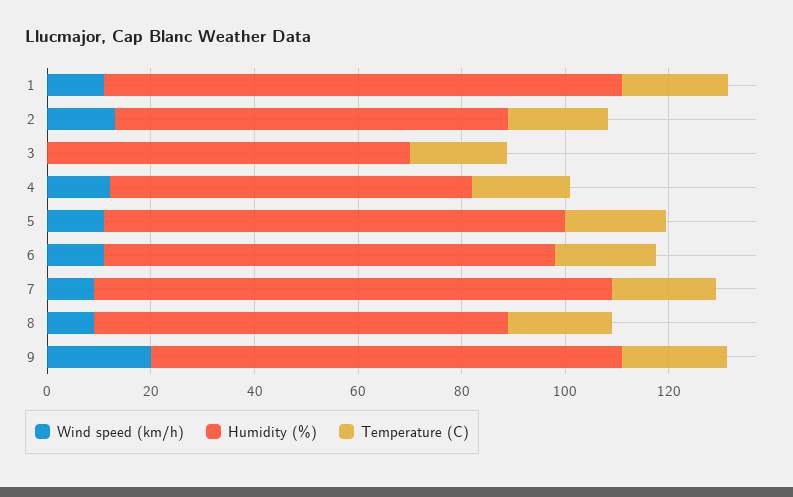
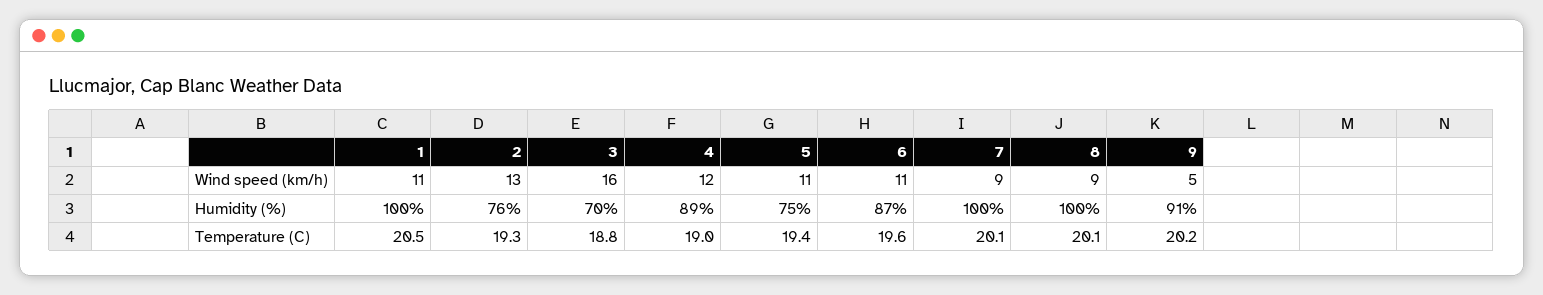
  {
    "Wind speed (km/h)": {
      "1": 11,
      "2": 13,
-     "3": 0,
+     "3": 16,
      "4": 12,
      "5": 11,
      "6": 11,
      "7": 9,
      "8": 9,
-     "9": 20
+     "9": 5
    },
    "Humidity (%)": {
      "1": 100,
      "2": 76,
      "3": 70,
-     "4": 70,
+     "4": 89,
-     "5": 90,
+     "5": 75,
      "6": 87,
      "7": 100,
-     "8": 80,
+     "8": 100,
      "9": 91
    },
    "Temperature (C)": {
      "1": 20.5,
      "2": 19.3,
      "3": 18.8,
      "4": 19,
      "5": 19.4,
      "6": 19.6,
      "7": 20.1,
      "8": 20.1,
      "9": 20.2
    }
  }

